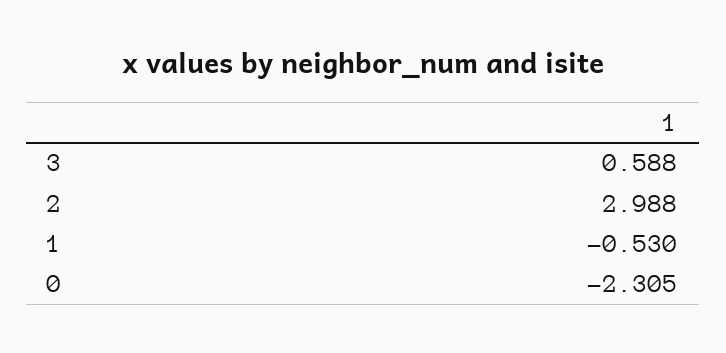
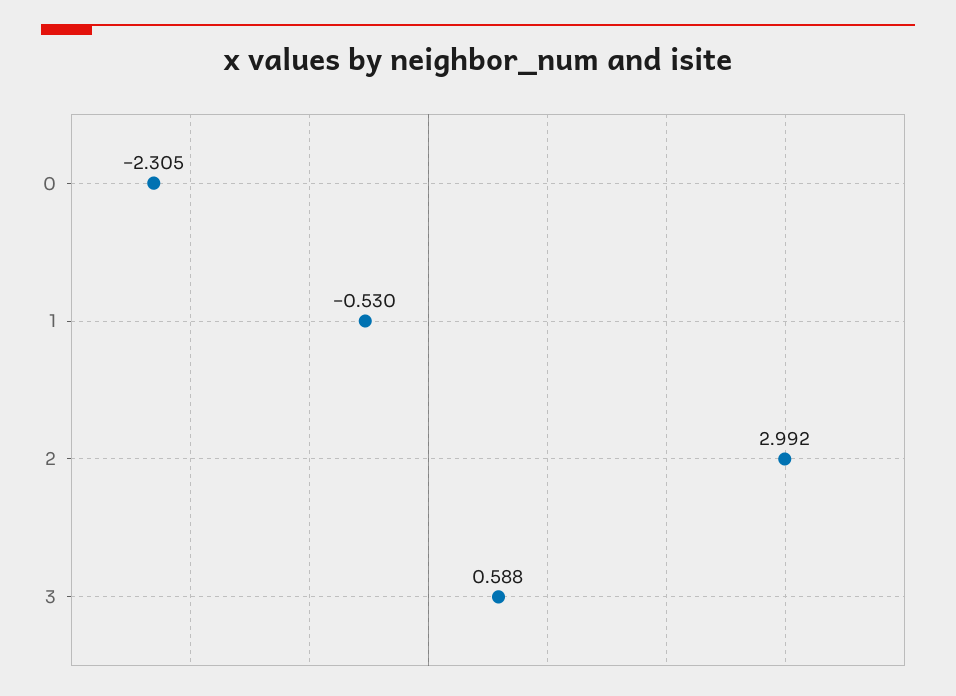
  {
    "3": 0.588,
-   "2": 2.988,
+   "2": 2.992,
    "1": -0.53,
    "0": -2.305
  }

